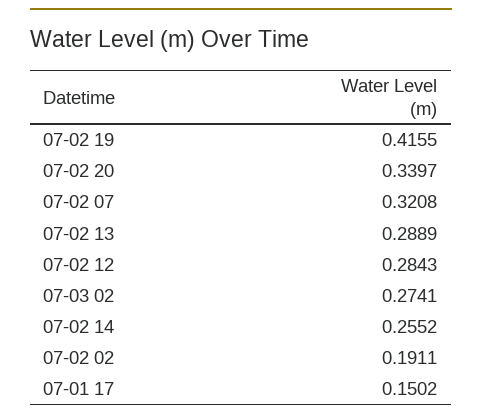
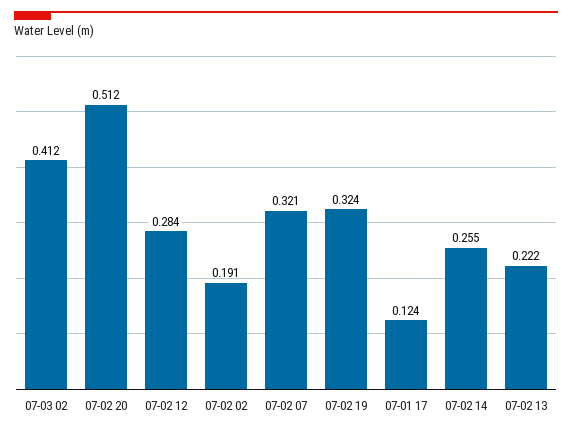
  {
-   "07-02 19": 0.4155,
+   "07-02 19": 0.324,
-   "07-02 20": 0.3397,
+   "07-02 20": 0.512,
    "07-02 07": 0.3208,
-   "07-02 13": 0.2889,
+   "07-02 13": 0.222,
    "07-02 12": 0.2843,
-   "07-03 02": 0.2741,
+   "07-03 02": 0.412,
    "07-02 14": 0.2552,
    "07-02 02": 0.1911,
-   "07-01 17": 0.1502
+   "07-01 17": 0.124
  }

